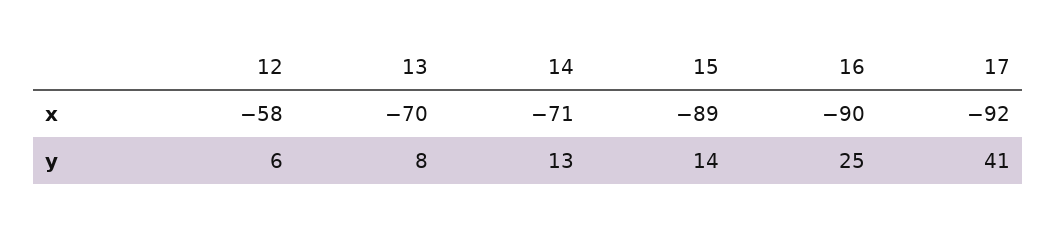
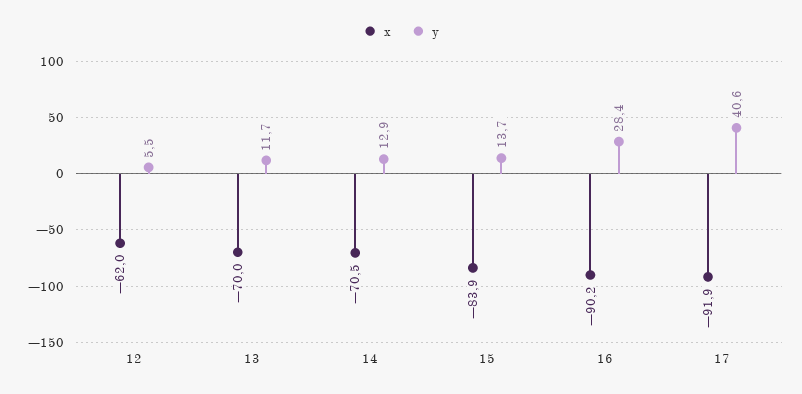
  {
    "x": {
-     "12": -58,
+     "12": -62,
      "13": -70,
      "14": -70.5,
-     "15": -89,
+     "15": -83.9,
      "16": -90.2,
      "17": -91.9
    },
    "y": {
      "12": 5.5,
-     "13": 8,
+     "13": 11.7,
      "14": 12.9,
      "15": 13.7,
-     "16": 25,
+     "16": 28.4,
      "17": 40.6
    }
  }

